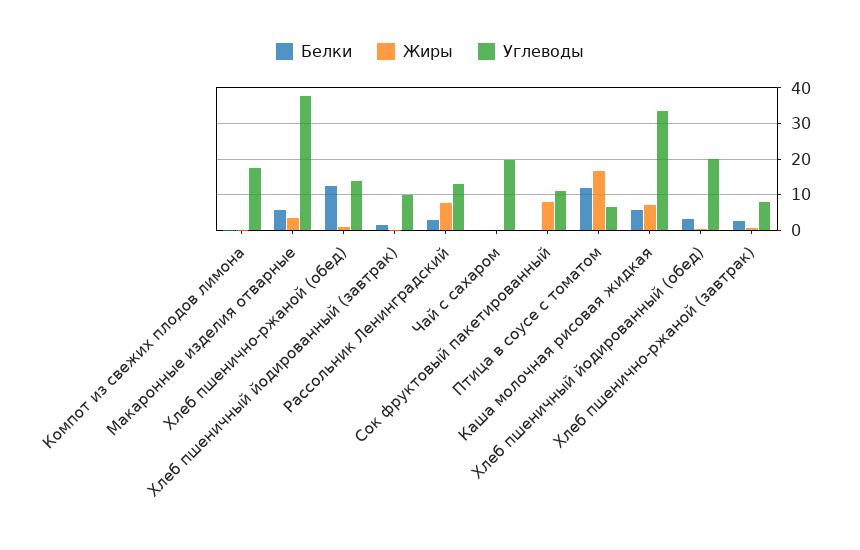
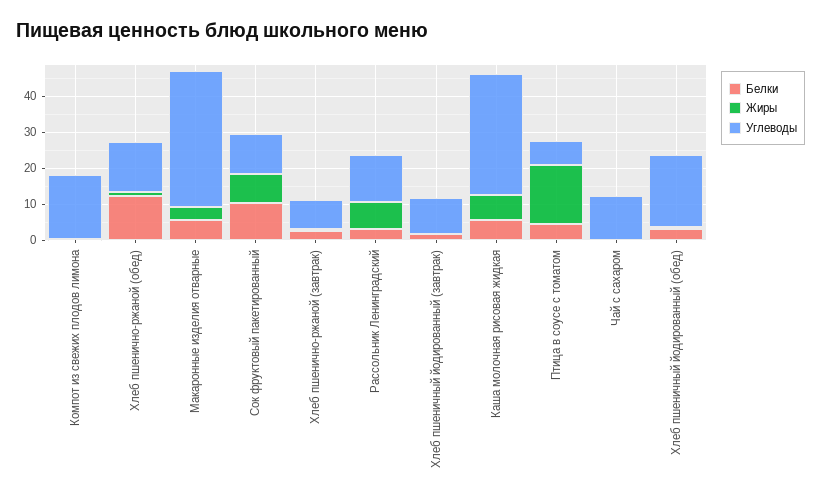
  {
    "Белки": {
      "Компот из свежих плодов лимона": 0,
      "Макаронные изделия отварные": 6,
      "Хлеб пшенично-ржаной (обед)": 12,
      "Хлеб пшеничный йодированный (завтрак)": 2,
      "Рассольник Ленинградский": 4,
      "Чай с сахаром": 0,
-     "Сок фруктовый пакетированный": 0,
+     "Сок фруктовый пакетированный": 10,
-     "Птица в соусе с томатом": 12,
+     "Птица в соусе с томатом": 5,
      "Каша молочная рисовая жидкая": 6,
      "Хлеб пшеничный йодированный (обед)": 4,
      "Хлеб пшенично-ржаной (завтрак)": 2
    },
    "Жиры": {
      "Компот из свежих плодов лимона": 0,
      "Макаронные изделия отварные": 4,
      "Хлеб пшенично-ржаной (обед)": 2,
      "Хлеб пшеничный йодированный (завтрак)": 0,
      "Рассольник Ленинградский": 8,
      "Чай с сахаром": 0,
      "Сок фруктовый пакетированный": 8,
      "Птица в соусе с томатом": 16,
      "Каша молочная рисовая жидкая": 8,
      "Хлеб пшеничный йодированный (обед)": 0,
      "Хлеб пшенично-ржаной (завтрак)": 0
    },
    "Углеводы": {
      "Компот из свежих плодов лимона": 18,
      "Макаронные изделия отварные": 38,
      "Хлеб пшенично-ржаной (обед)": 14,
      "Хлеб пшеничный йодированный (завтрак)": 10,
      "Рассольник Ленинградский": 12,
-     "Чай с сахаром": 20,
+     "Чай с сахаром": 12.5,
      "Сок фруктовый пакетированный": 12,
      "Птица в соусе с томатом": 6,
      "Каша молочная рисовая жидкая": 34,
      "Хлеб пшеничный йодированный (обед)": 20,
      "Хлеб пшенично-ржаной (завтрак)": 8
    }
  }

